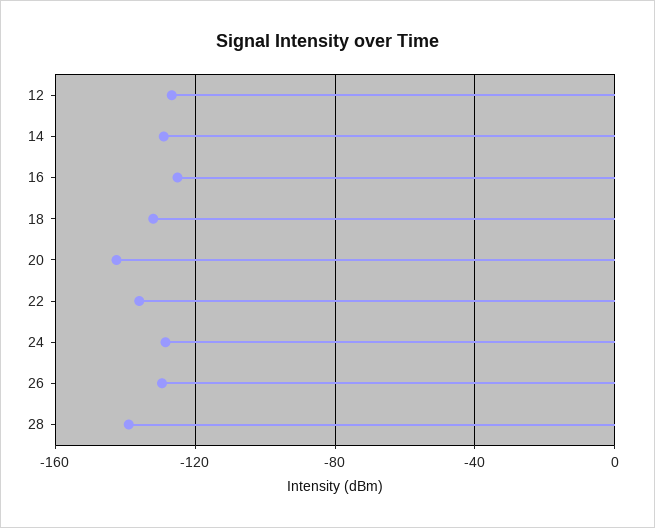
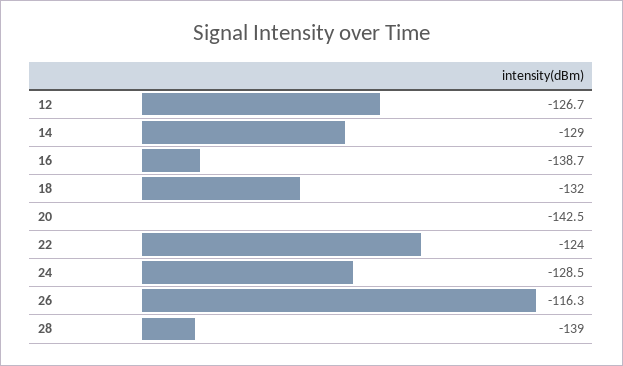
  {
    "12": -126.7,
    "14": -129,
-   "16": -125,
+   "16": -138.7,
    "18": -132,
    "20": -142.5,
-   "22": -135,
+   "22": -124,
    "24": -128.5,
-   "26": -130,
+   "26": -116.3,
    "28": -139
  }

